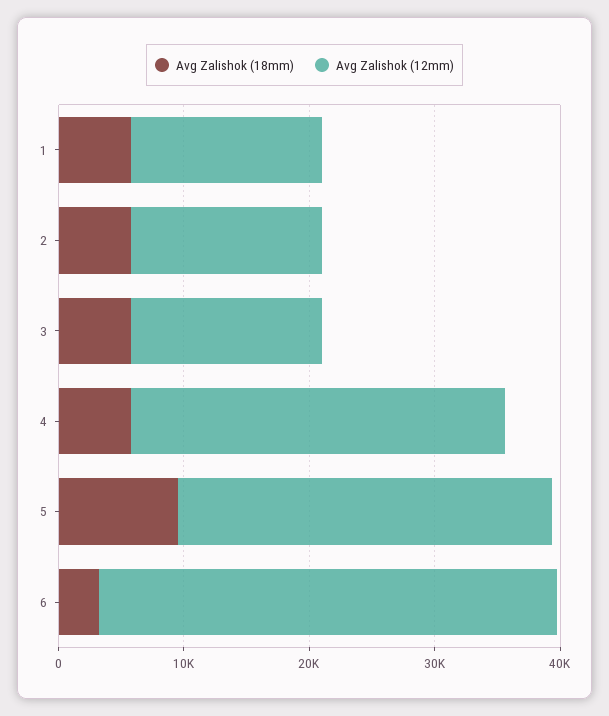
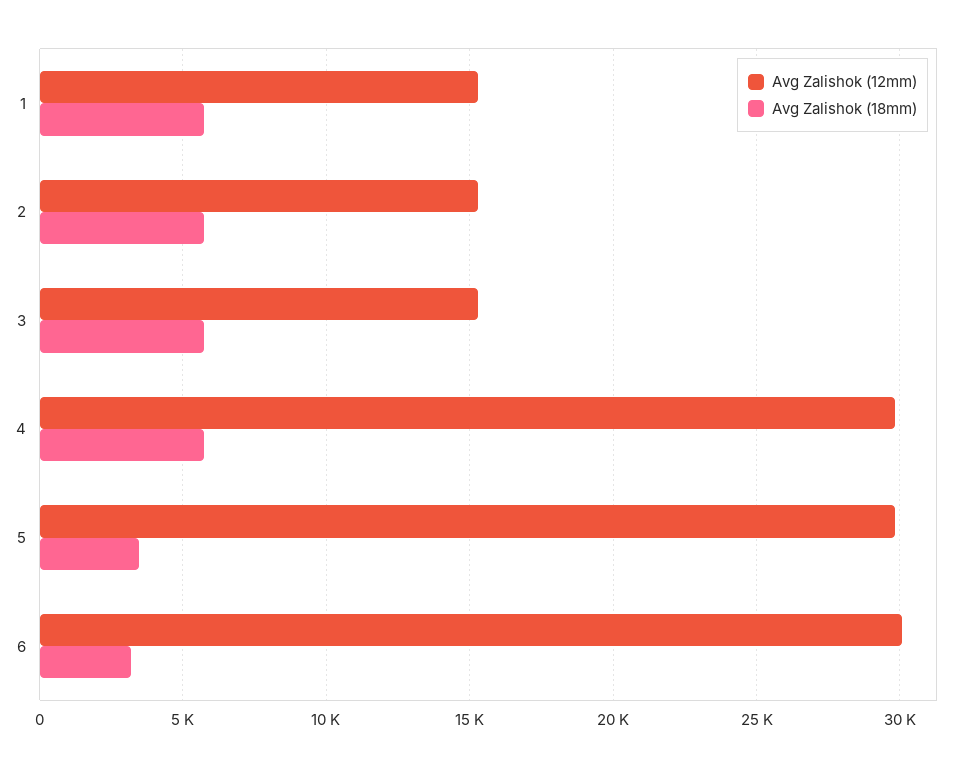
  {
    "Avg Zalishok (18mm)": {
      "1": 5500,
      "2": 5500,
      "3": 5500,
      "4": 5500,
-     "5": 10000,
+     "5": 3500,
      "6": 3000
    },
    "Avg Zalishok (12mm)": {
      "1": 15500,
      "2": 15500,
      "3": 15500,
      "4": 30000,
      "5": 30000,
-     "6": 36000
+     "6": 30000
    }
  }

